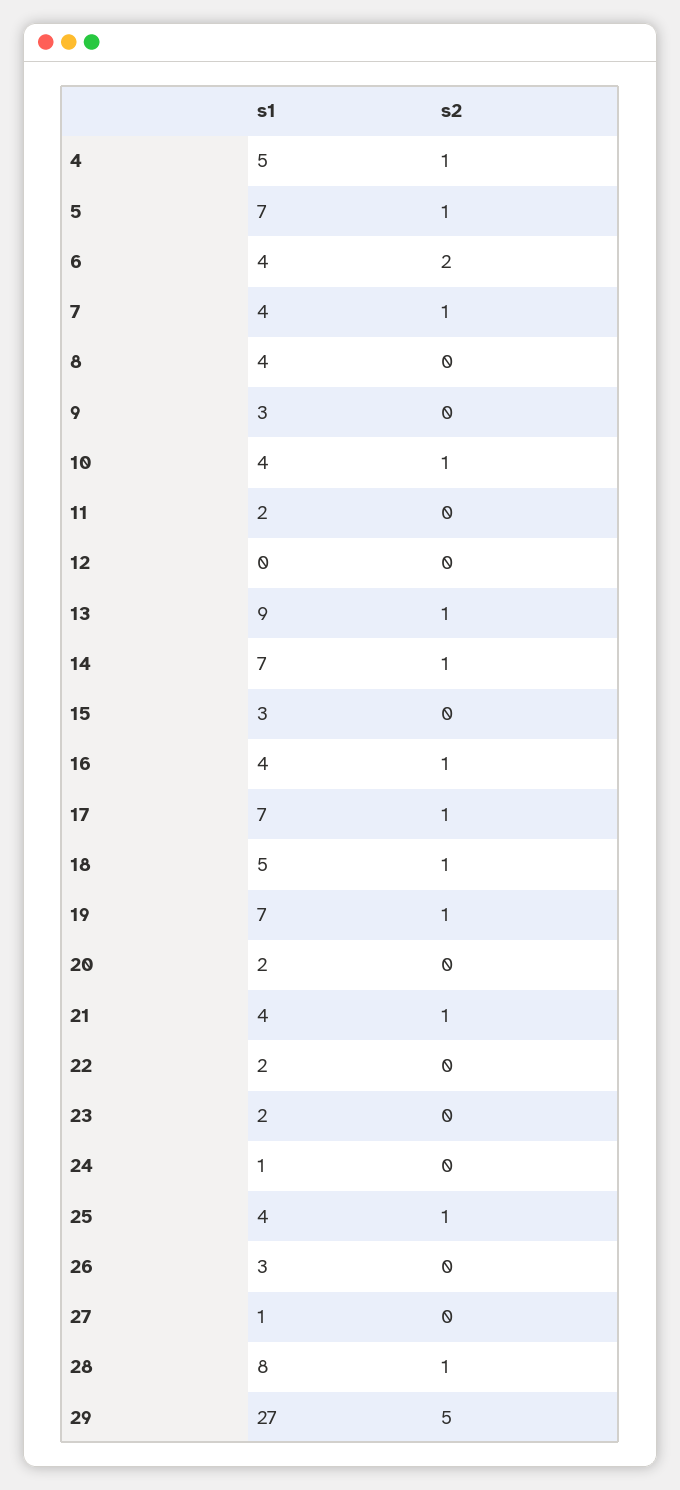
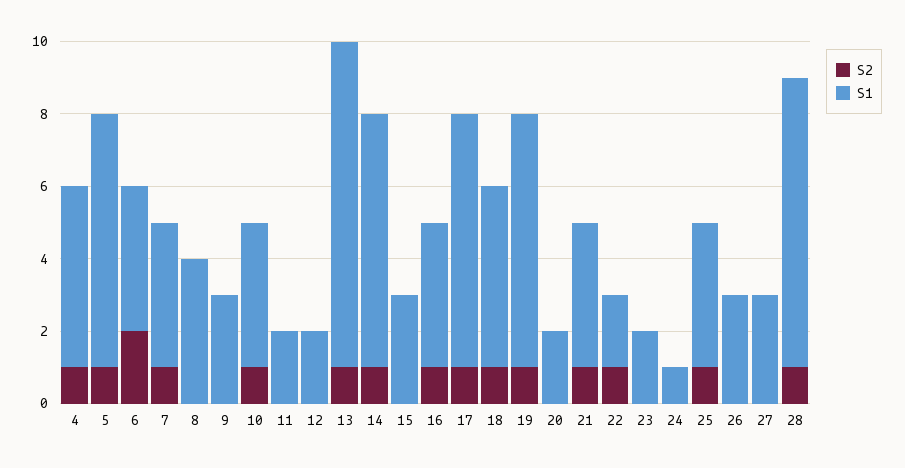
  {
    "s1": {
      "4": 5,
      "5": 7,
      "6": 4,
      "7": 4,
      "8": 4,
      "9": 3,
      "10": 4,
      "11": 2,
-     "12": 0,
+     "12": 2,
      "13": 9,
      "14": 7,
      "15": 3,
      "16": 4,
      "17": 7,
      "18": 5,
      "19": 7,
      "20": 2,
      "21": 4,
      "22": 2,
      "23": 2,
      "24": 1,
      "25": 4,
      "26": 3,
-     "27": 1,
+     "27": 3,
-     "28": 8,
+     "28": 8
-     "29": 27
    },
    "s2": {
      "4": 1,
      "5": 1,
      "6": 2,
      "7": 1,
      "8": 0,
      "9": 0,
      "10": 1,
      "11": 0,
      "12": 0,
      "13": 1,
      "14": 1,
      "15": 0,
      "16": 1,
      "17": 1,
      "18": 1,
      "19": 1,
      "20": 0,
      "21": 1,
-     "22": 0,
+     "22": 1,
      "23": 0,
      "24": 0,
      "25": 1,
      "26": 0,
      "27": 0,
-     "28": 1,
+     "28": 1
-     "29": 5
    }
  }

